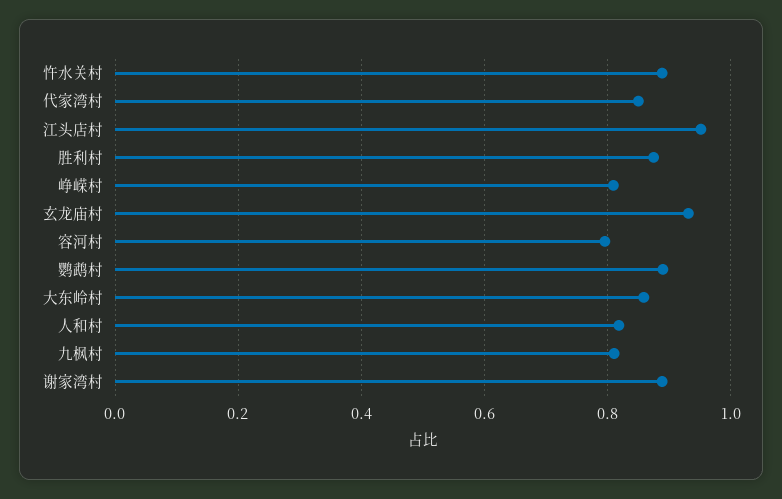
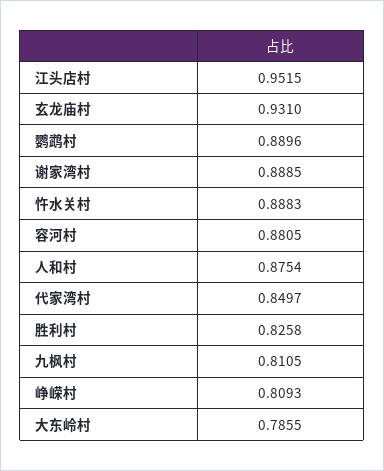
  {
    "忤水关村": 0.8883,
    "代家湾村": 0.8497,
    "江头店村": 0.9515,
-   "胜利村": 0.88,
+   "胜利村": 0.8258,
    "峥嵘村": 0.8093,
    "玄龙庙村": 0.931,
-   "容河村": 0.8,
+   "容河村": 0.8805,
    "鹦鹉村": 0.8896,
-   "大东岭村": 0.86,
+   "大东岭村": 0.7855,
-   "人和村": 0.82,
+   "人和村": 0.8754,
    "九枫村": 0.8105,
    "谢家湾村": 0.8885
  }

